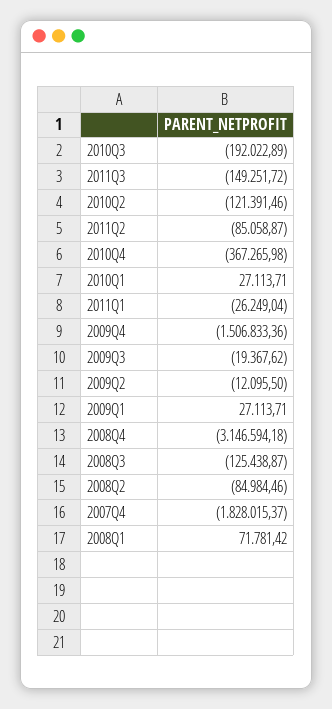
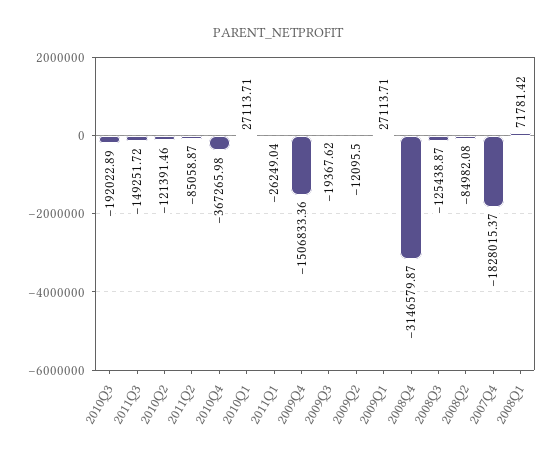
  {
    "2010Q3": -192022.89,
    "2011Q3": -149251.72,
    "2010Q2": -121391.46,
    "2011Q2": -85058.87,
    "2010Q4": -367265.98,
    "2010Q1": 27113.71,
    "2011Q1": -26249.04,
    "2009Q4": -1506833.36,
    "2009Q3": -19367.62,
    "2009Q2": -12095.5,
    "2009Q1": 27113.71,
-   "2008Q4": -3146594.18,
+   "2008Q4": -3146579.87,
    "2008Q3": -125438.87,
-   "2008Q2": -84984.46,
+   "2008Q2": -84982.08,
    "2007Q4": -1828015.37,
    "2008Q1": 71781.42
  }

